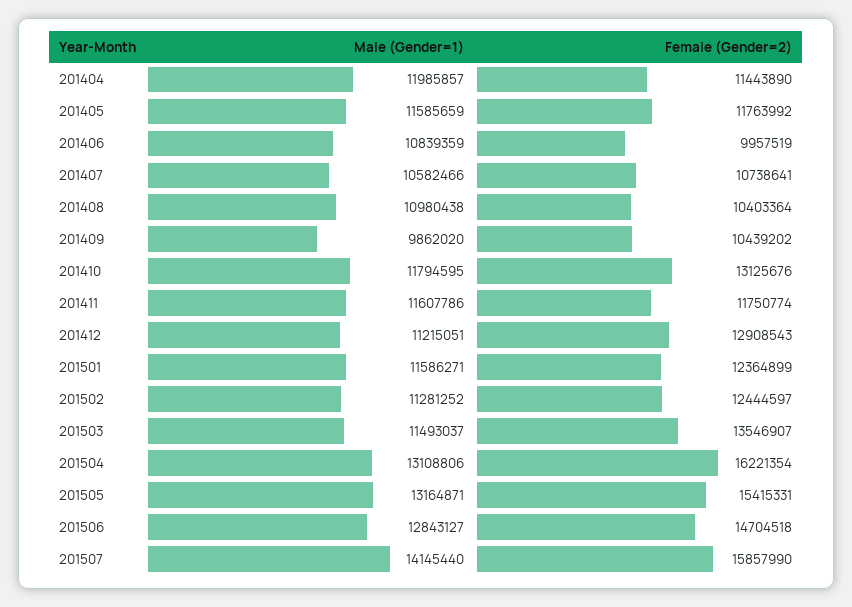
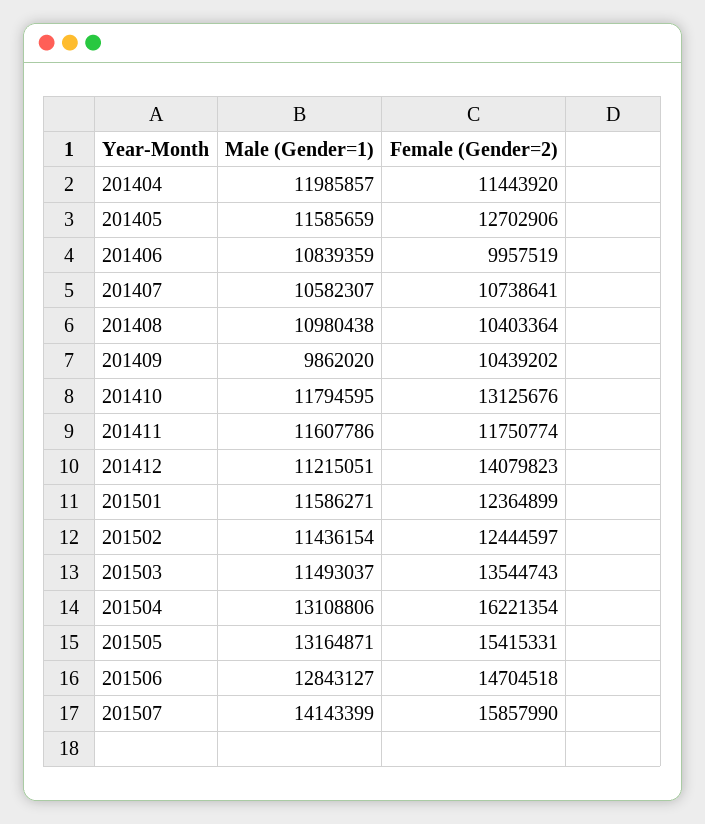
  {
    "Male (Gender=1)": {
      "201404": 11985857,
      "201405": 11585659,
      "201406": 10839359,
-     "201407": 10582466,
+     "201407": 10582307,
      "201408": 10980438,
      "201409": 9862020,
      "201410": 11794595,
      "201411": 11607786,
      "201412": 11215051,
      "201501": 11586271,
-     "201502": 11281252,
+     "201502": 11436154,
      "201503": 11493037,
      "201504": 13108806,
      "201505": 13164871,
      "201506": 12843127,
-     "201507": 14145440
+     "201507": 14143399
    },
    "Female (Gender=2)": {
-     "201404": 11443890,
+     "201404": 11443920,
-     "201405": 11763992,
+     "201405": 12702906,
      "201406": 9957519,
      "201407": 10738641,
      "201408": 10403364,
      "201409": 10439202,
      "201410": 13125676,
      "201411": 11750774,
-     "201412": 12908543,
+     "201412": 14079823,
      "201501": 12364899,
      "201502": 12444597,
-     "201503": 13546907,
+     "201503": 13544743,
      "201504": 16221354,
      "201505": 15415331,
      "201506": 14704518,
      "201507": 15857990
    }
  }

